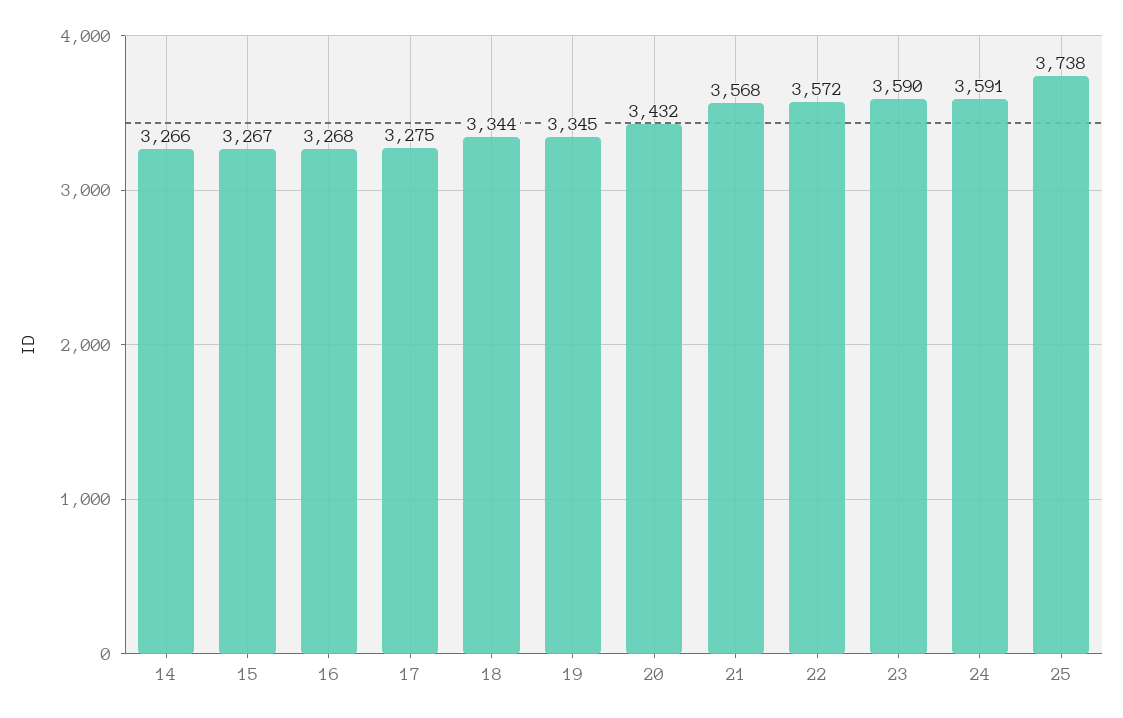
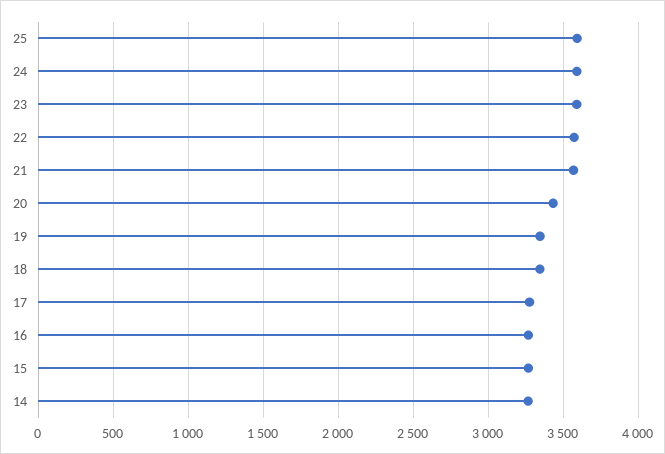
  {
    "14": 3266,
    "15": 3267,
    "16": 3268,
    "17": 3275,
    "18": 3344,
    "19": 3345,
    "20": 3432,
    "21": 3568,
    "22": 3572,
    "23": 3590,
    "24": 3591,
-   "25": 3738
+   "25": 3600
  }

